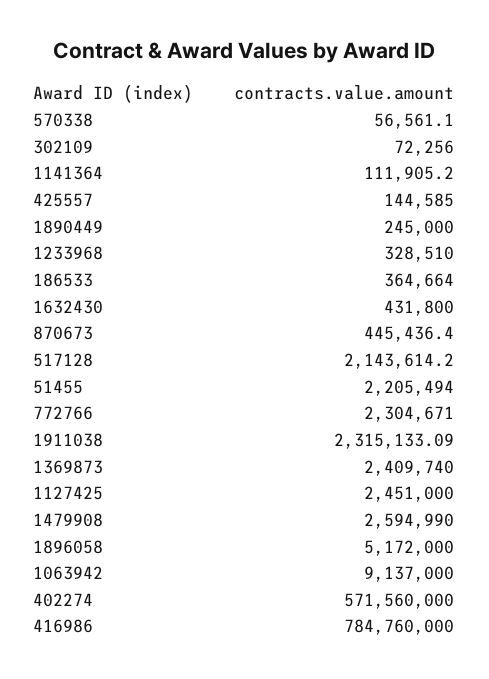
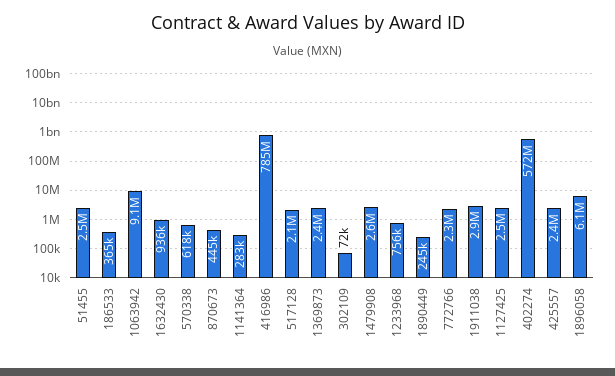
  {
-   "570338": 56561.1,
+   "570338": 618000,
    "302109": 72256,
-   "1141364": 111905.2,
+   "1141364": 283000,
-   "425557": 144585,
+   "425557": 2400000,
    "1890449": 245000,
-   "1233968": 328510,
+   "1233968": 756000,
    "186533": 364664,
-   "1632430": 431800,
+   "1632430": 936000,
    "870673": 445436.4,
    "517128": 2143614.2,
-   "51455": 2205494,
+   "51455": 2500000,
    "772766": 2304671,
-   "1911038": 2315133.09,
+   "1911038": 2900000,
    "1369873": 2409740,
    "1127425": 2451000,
    "1479908": 2594990,
-   "1896058": 5172000,
+   "1896058": 6100000,
    "1063942": 9137000,
    "402274": 571560000,
    "416986": 784760000
  }

